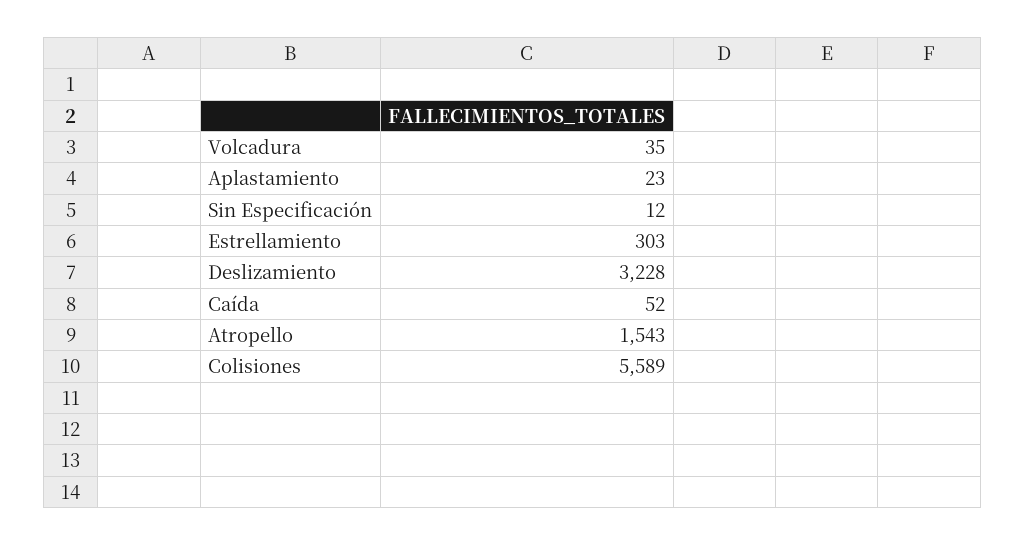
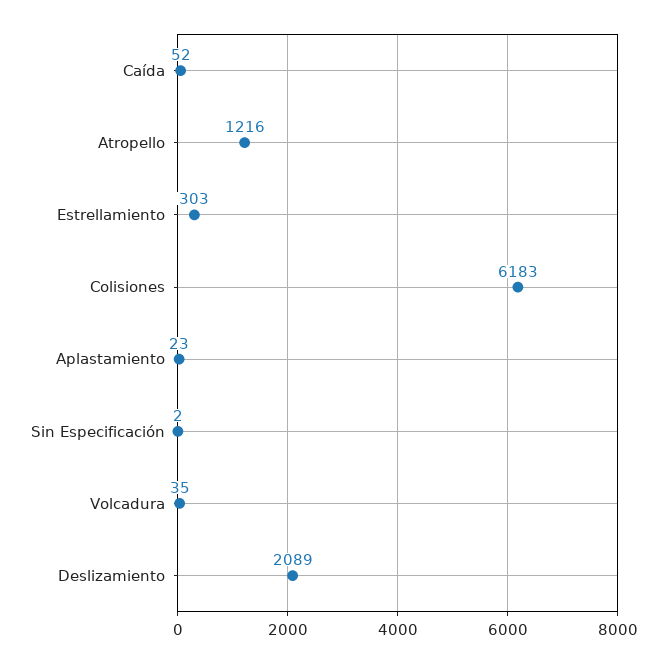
  {
    "Volcadura": 35,
    "Aplastamiento": 23,
-   "Sin Especificación": 12,
+   "Sin Especificación": 2,
    "Estrellamiento": 303,
-   "Deslizamiento": 3228,
+   "Deslizamiento": 2089,
    "Caída": 52,
-   "Atropello": 1543,
+   "Atropello": 1216,
-   "Colisiones": 5589
+   "Colisiones": 6183
  }

